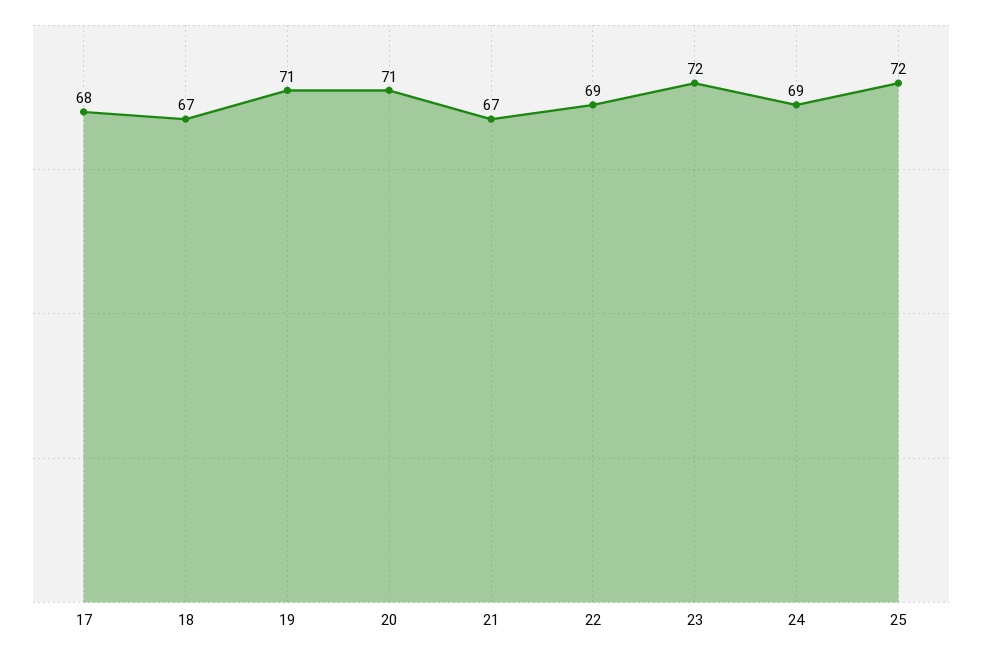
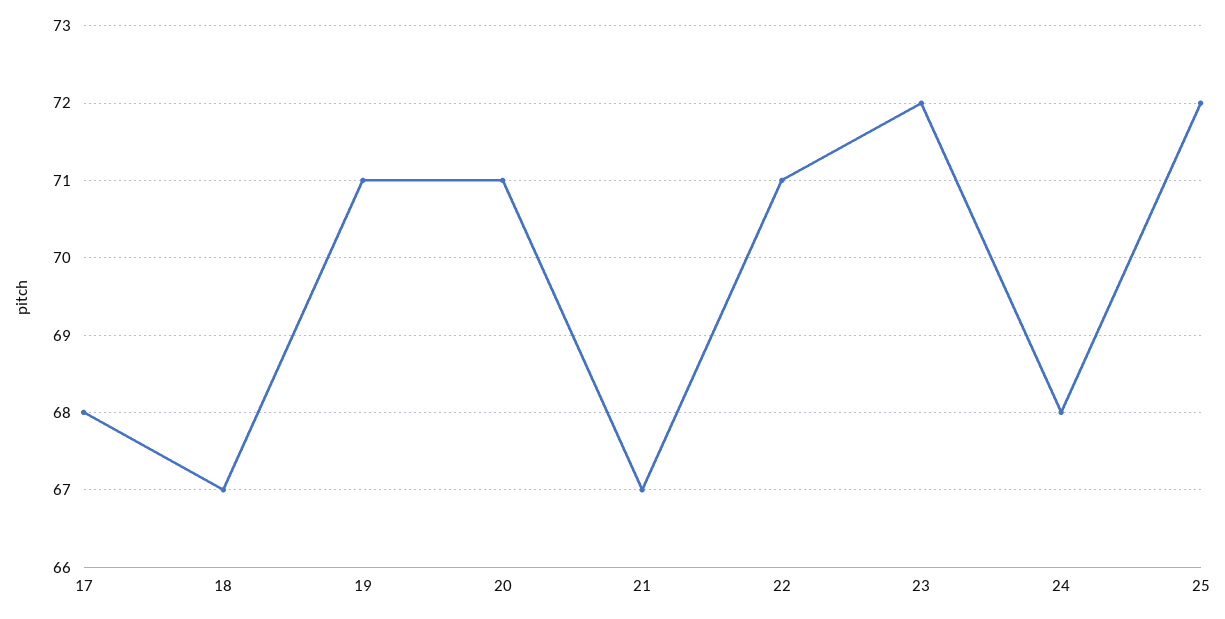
  {
    "17": 68,
    "18": 67,
    "19": 71,
    "20": 71,
    "21": 67,
-   "22": 69,
+   "22": 71,
    "23": 72,
-   "24": 69,
+   "24": 68,
    "25": 72
  }

